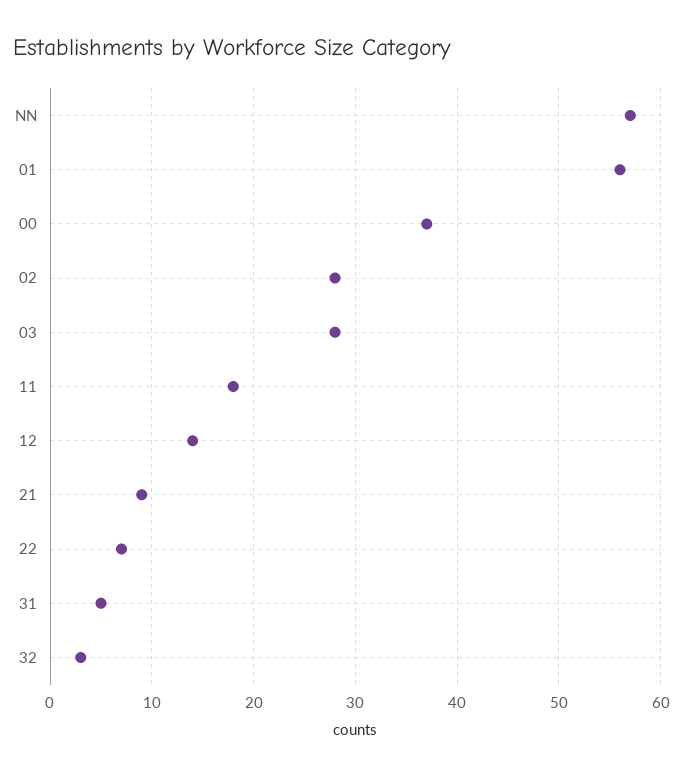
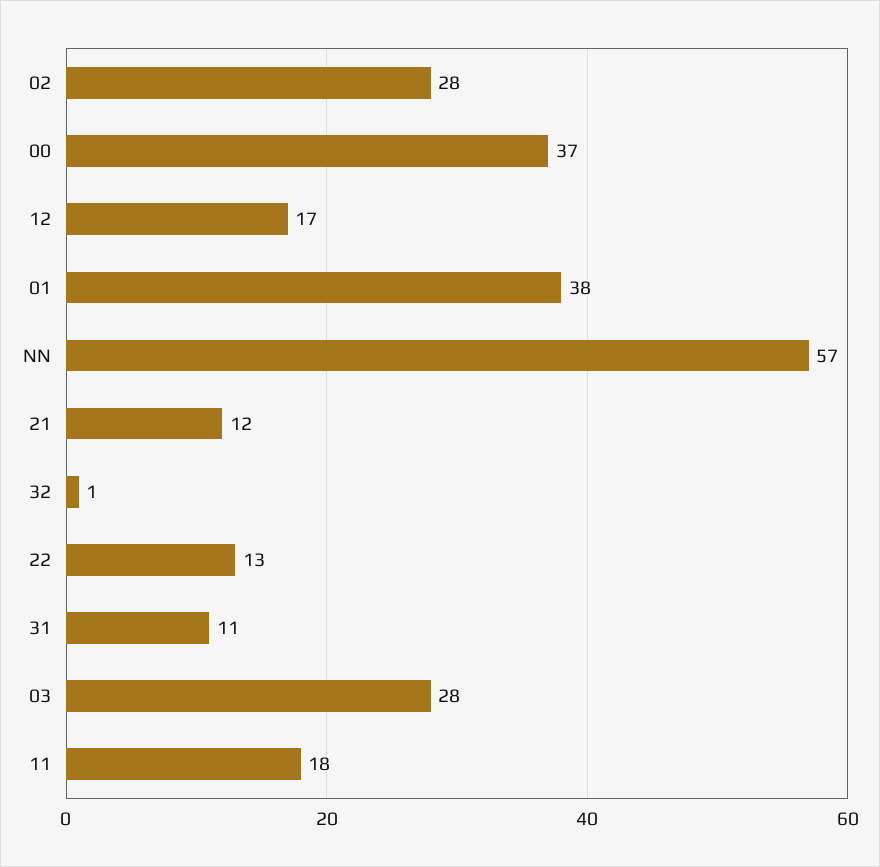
  {
    "NN": 57,
-   "01": 56,
+   "01": 38,
    "00": 37,
    "02": 28,
    "03": 28,
    "11": 18,
-   "12": 14,
+   "12": 17,
-   "21": 9,
+   "21": 12,
-   "22": 7,
+   "22": 13,
-   "31": 5,
+   "31": 11,
-   "32": 3
+   "32": 1
  }

